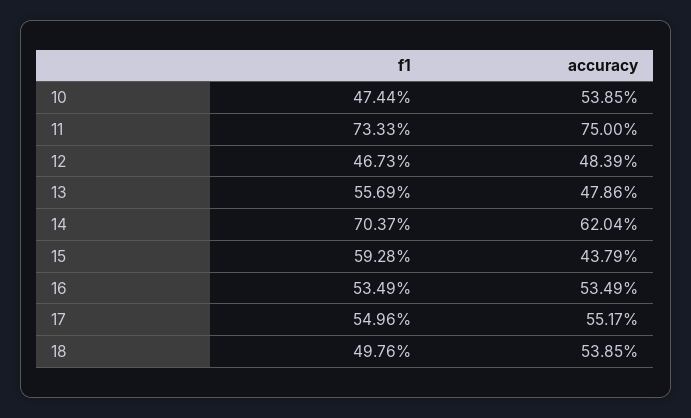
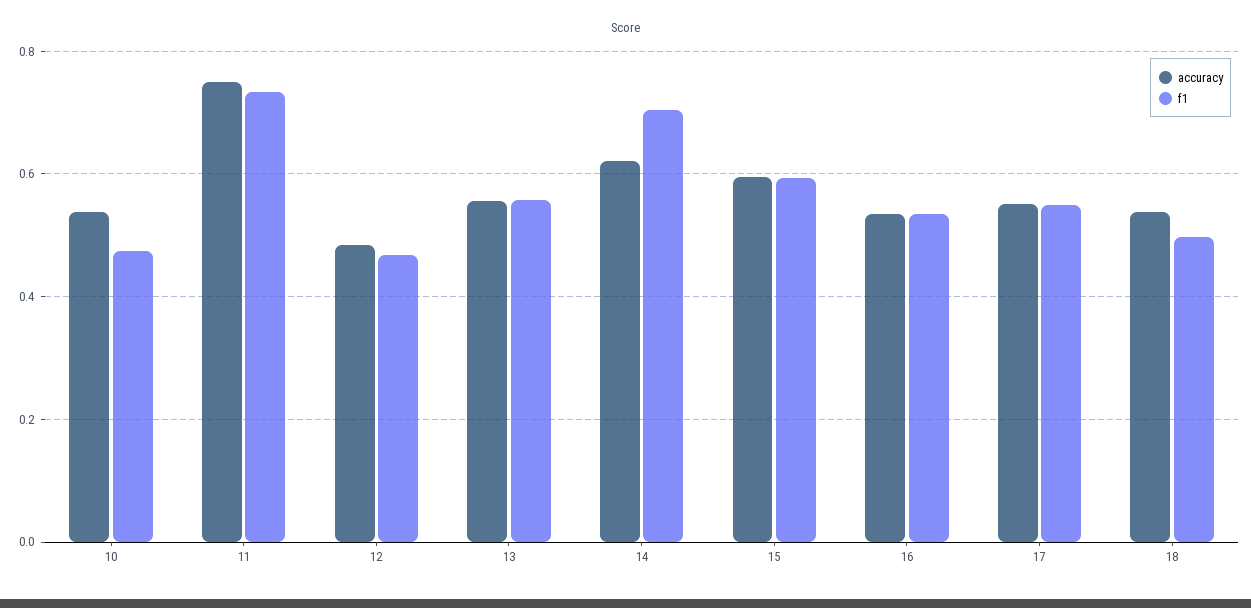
  {
    "f1": {
      "10": 0.4744,
      "11": 0.7333,
      "12": 0.4673,
      "13": 0.5569,
      "14": 0.7037,
      "15": 0.5928,
      "16": 0.5349,
      "17": 0.5496,
      "18": 0.4976
    },
    "accuracy": {
      "10": 0.5385,
      "11": 0.75,
      "12": 0.4839,
-     "13": 0.4786,
+     "13": 0.56,
      "14": 0.6204,
-     "15": 0.4379,
+     "15": 0.6,
      "16": 0.5349,
      "17": 0.5517,
      "18": 0.5385
    }
  }

